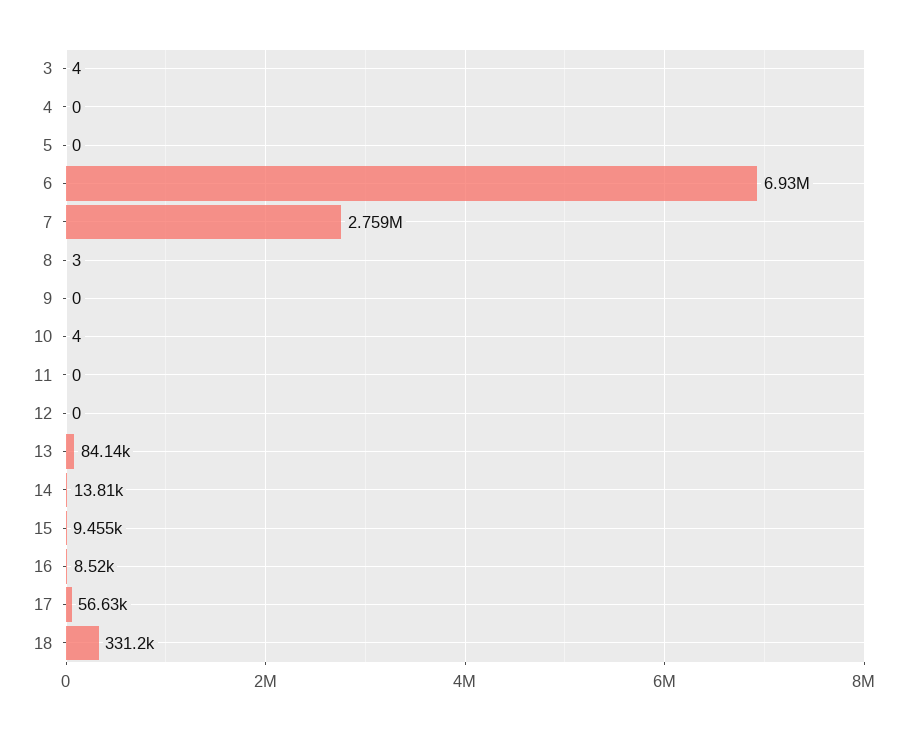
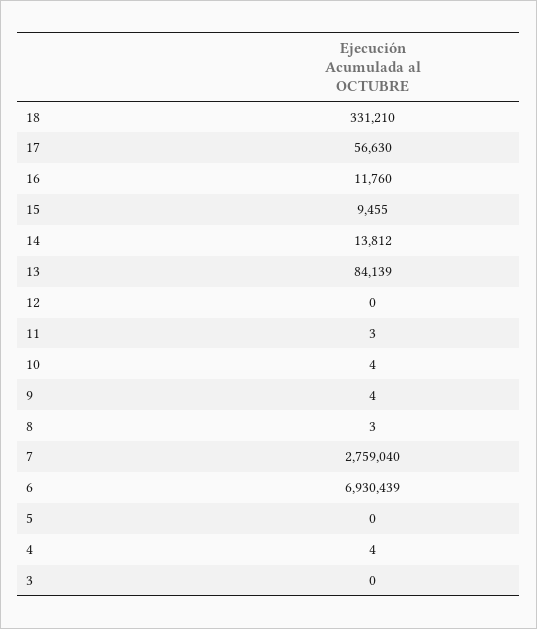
  {
-   "3": 4,
+   "3": 0,
-   "4": 0,
+   "4": 4,
    "5": 0,
    "6": 6930439,
    "7": 2759040,
    "8": 3,
-   "9": 0,
+   "9": 4,
    "10": 4,
-   "11": 0,
+   "11": 3,
    "12": 0,
    "13": 84139,
    "14": 13812,
    "15": 9455,
-   "16": 8520,
+   "16": 11760,
    "17": 56630,
    "18": 331210
  }

